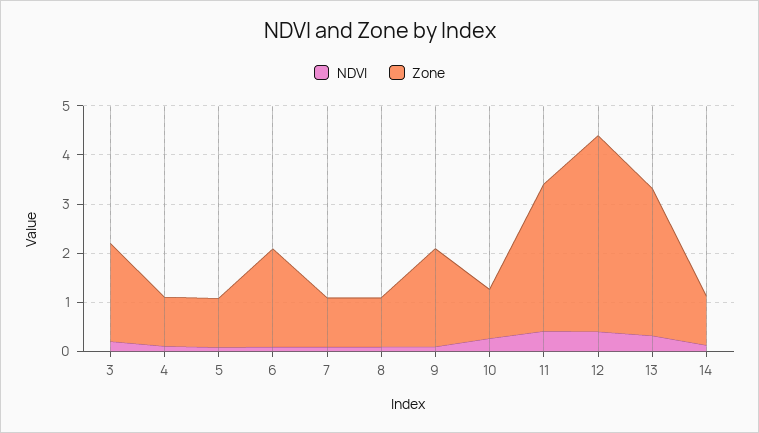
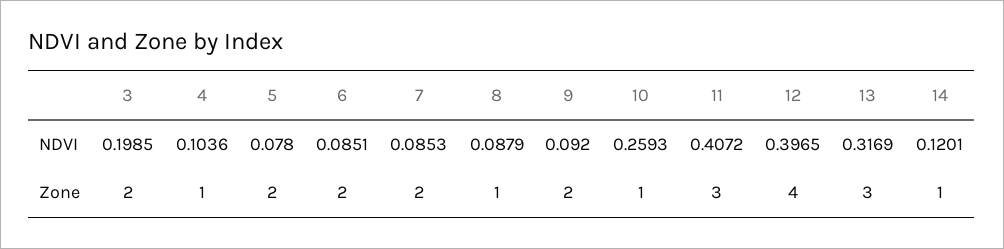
  {
    "NDVI": {
      "3": 0.1985,
      "4": 0.1036,
      "5": 0.078,
      "6": 0.0851,
      "7": 0.0853,
      "8": 0.0879,
      "9": 0.092,
      "10": 0.2593,
      "11": 0.4072,
      "12": 0.3965,
      "13": 0.3169,
      "14": 0.1201
    },
    "Zone": {
      "3": 2,
      "4": 1,
-     "5": 1,
+     "5": 2,
      "6": 2,
-     "7": 1,
+     "7": 2,
      "8": 1,
      "9": 2,
      "10": 1,
      "11": 3,
      "12": 4,
      "13": 3,
      "14": 1
    }
  }

